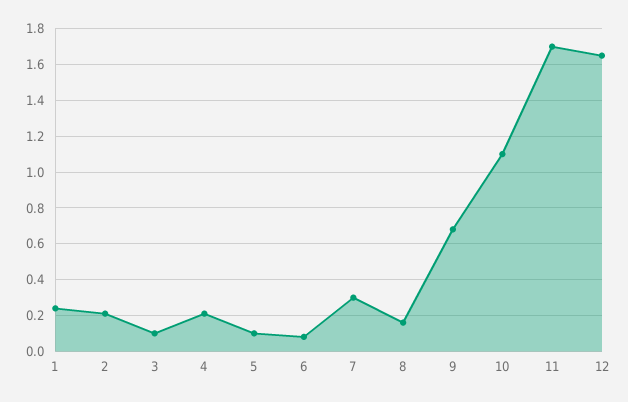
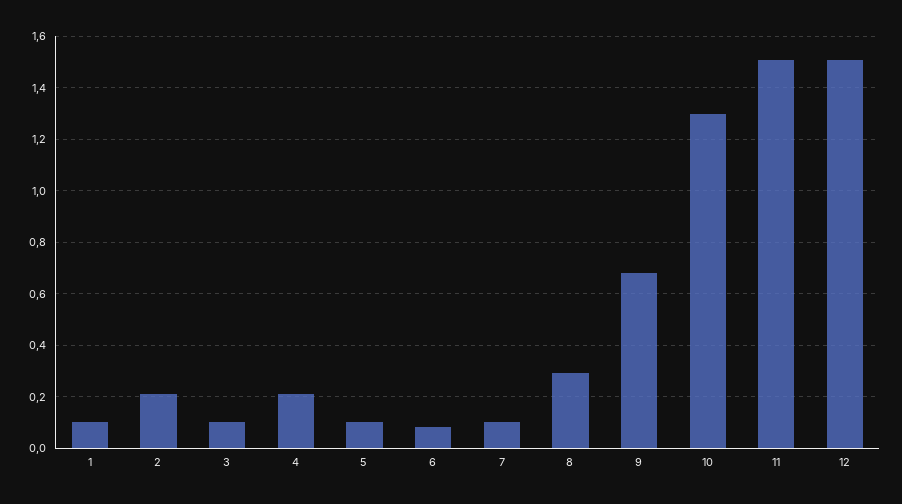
  {
-   "1": 0.25,
+   "1": 0.1,
    "2": 0.2,
    "3": 0.1,
    "4": 0.2,
    "5": 0.1,
    "6": 0.1,
-   "7": 0.3,
+   "7": 0.1,
-   "8": 0.15,
+   "8": 0.3,
    "9": 0.7,
-   "10": 1.1,
+   "10": 1.3,
-   "11": 1.7,
+   "11": 1.5,
-   "12": 1.65
+   "12": 1.5
  }

